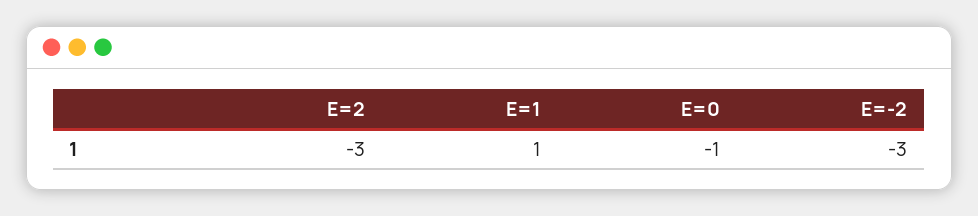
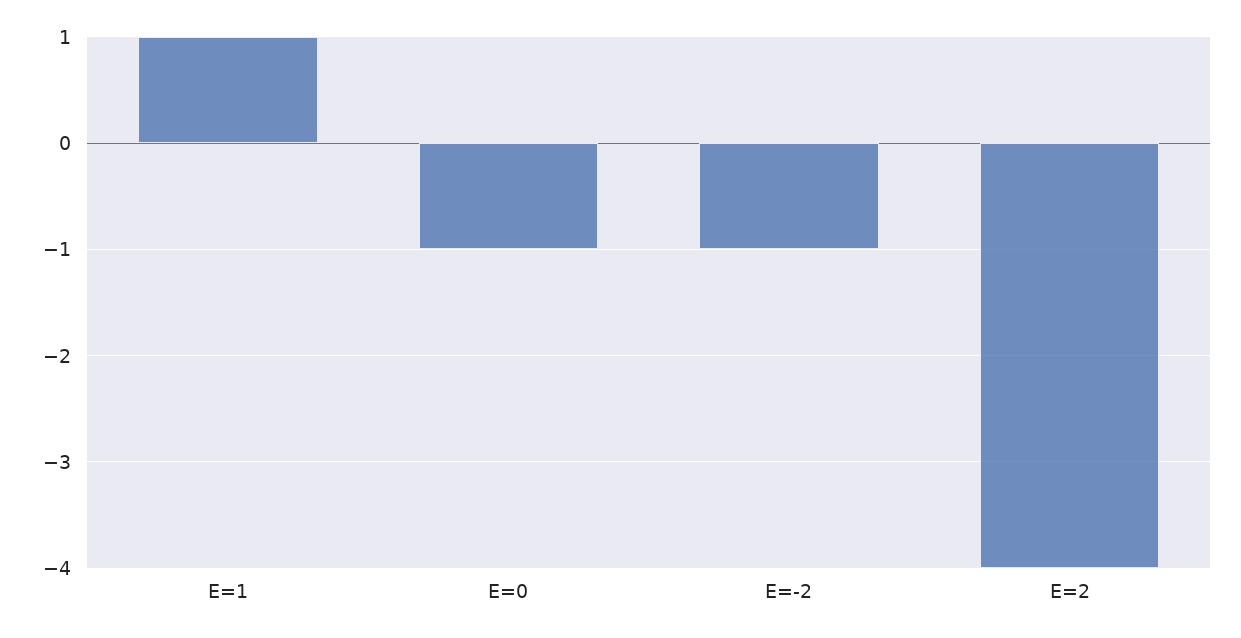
  {
-   "E=2": -3,
+   "E=2": -4,
    "E=1": 1,
    "E=0": -1,
-   "E=-2": -3
+   "E=-2": -1
  }

